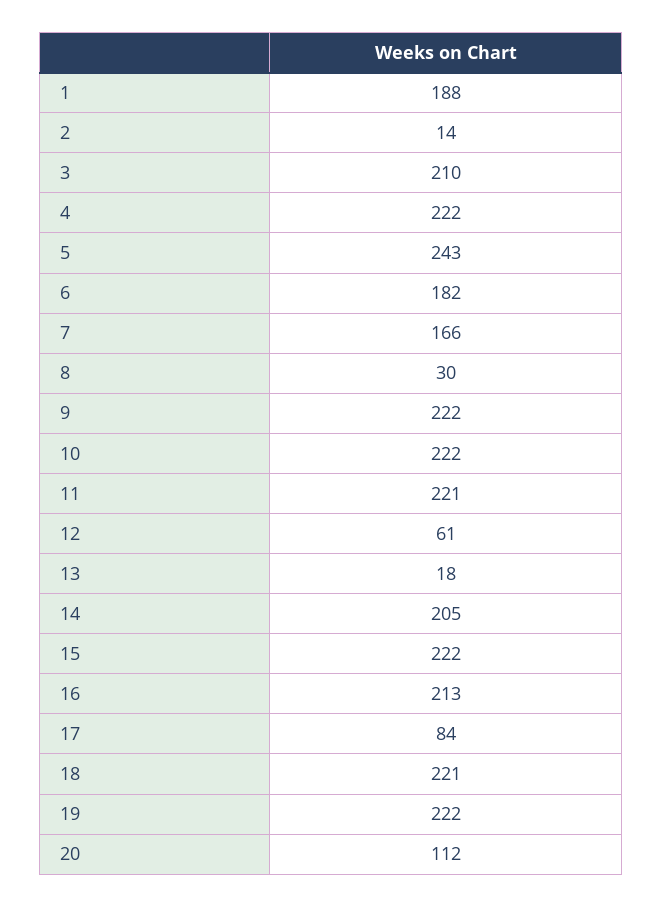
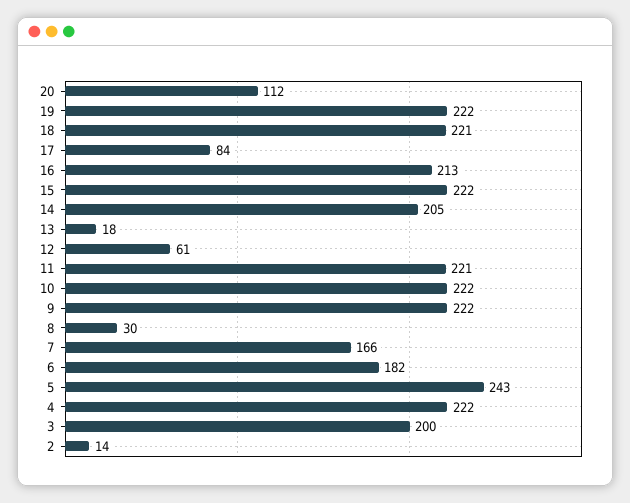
  {
-   "1": 188,
    "2": 14,
-   "3": 210,
+   "3": 200,
    "4": 222,
    "5": 243,
    "6": 182,
    "7": 166,
    "8": 30,
    "9": 222,
    "10": 222,
    "11": 221,
    "12": 61,
    "13": 18,
    "14": 205,
    "15": 222,
    "16": 213,
    "17": 84,
    "18": 221,
    "19": 222,
    "20": 112
  }

